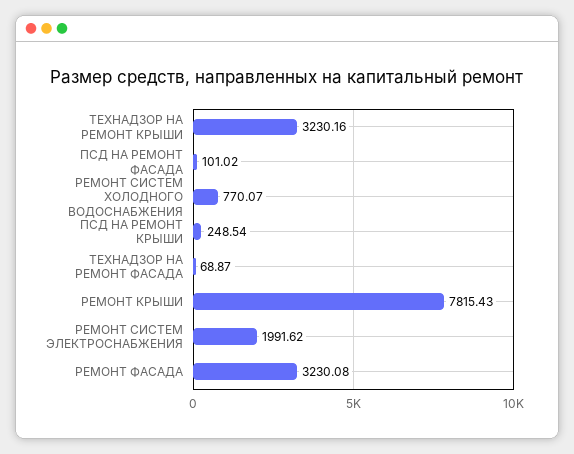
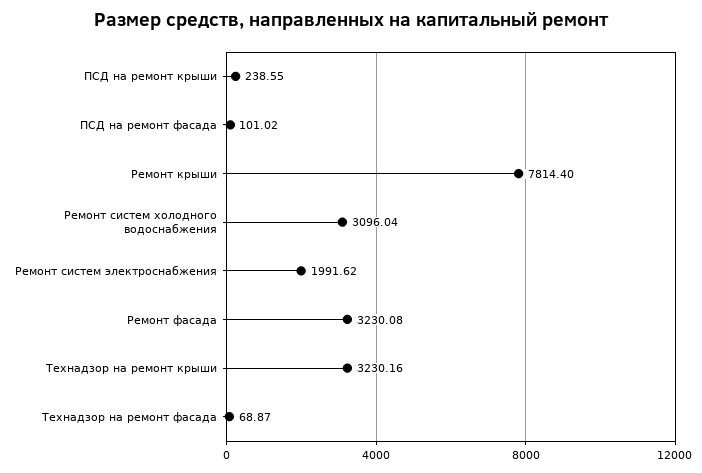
  {
    "ТЕХНАДЗОР НА РЕМОНТ КРЫШИ": 3230.16,
    "ПСД НА РЕМОНТ ФАСАДА": 101.02,
-   "РЕМОНТ СИСТЕМ ХОЛОДНОГО ВОДОСНАБЖЕНИЯ": 770.07,
+   "РЕМОНТ СИСТЕМ ХОЛОДНОГО ВОДОСНАБЖЕНИЯ": 3096.04,
-   "ПСД НА РЕМОНТ КРЫШИ": 248.54,
+   "ПСД НА РЕМОНТ КРЫШИ": 238.55,
    "ТЕХНАДЗОР НА РЕМОНТ ФАСАДА": 68.87,
-   "РЕМОНТ КРЫШИ": 7815.43,
+   "РЕМОНТ КРЫШИ": 7814.4,
    "РЕМОНТ СИСТЕМ ЭЛЕКТРОСНАБЖЕНИЯ": 1991.62,
    "РЕМОНТ ФАСАДА": 3230.08
  }

